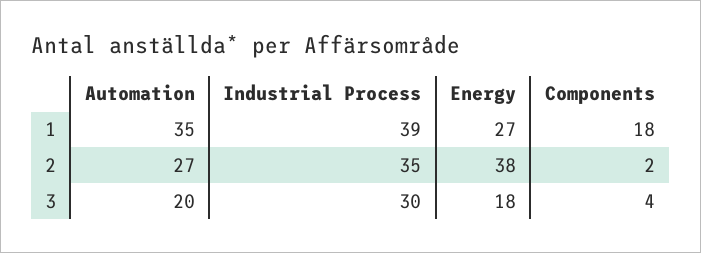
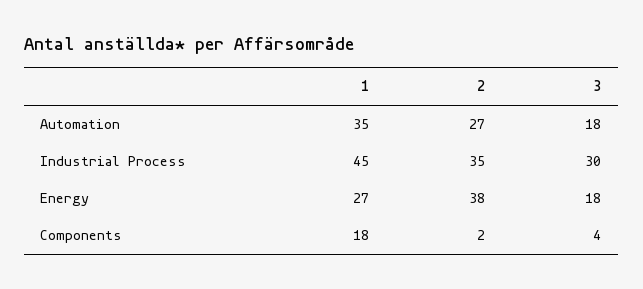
  {
    "Automation": {
      "1": 35,
      "2": 27,
-     "3": 20
+     "3": 18
    },
    "Industrial Process": {
-     "1": 39,
+     "1": 45,
      "2": 35,
      "3": 30
    },
    "Energy": {
      "1": 27,
      "2": 38,
      "3": 18
    },
    "Components": {
      "1": 18,
      "2": 2,
      "3": 4
    }
  }

